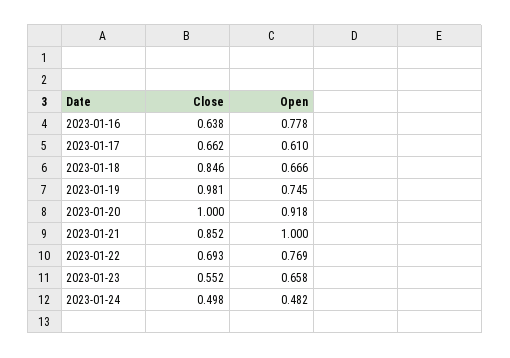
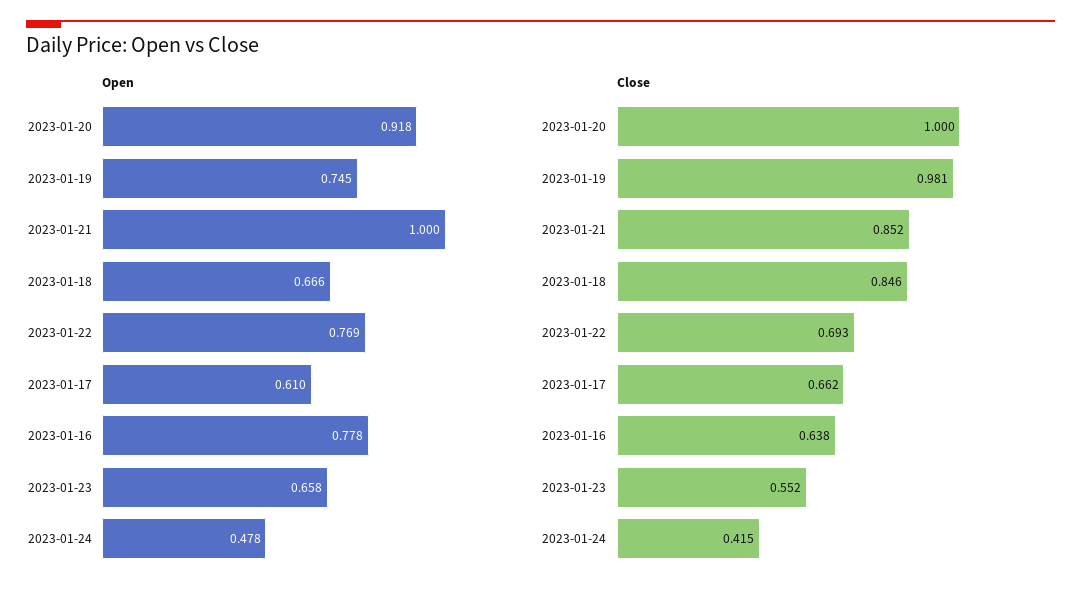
  {
    "Close": {
      "2023-01-16": 0.638,
      "2023-01-17": 0.662,
      "2023-01-18": 0.846,
      "2023-01-19": 0.981,
      "2023-01-20": 1,
      "2023-01-21": 0.852,
      "2023-01-22": 0.693,
      "2023-01-23": 0.552,
-     "2023-01-24": 0.498
+     "2023-01-24": 0.415
    },
    "Open": {
      "2023-01-16": 0.778,
      "2023-01-17": 0.61,
      "2023-01-18": 0.666,
      "2023-01-19": 0.745,
      "2023-01-20": 0.918,
      "2023-01-21": 1,
      "2023-01-22": 0.769,
      "2023-01-23": 0.658,
-     "2023-01-24": 0.482
+     "2023-01-24": 0.478
    }
  }

